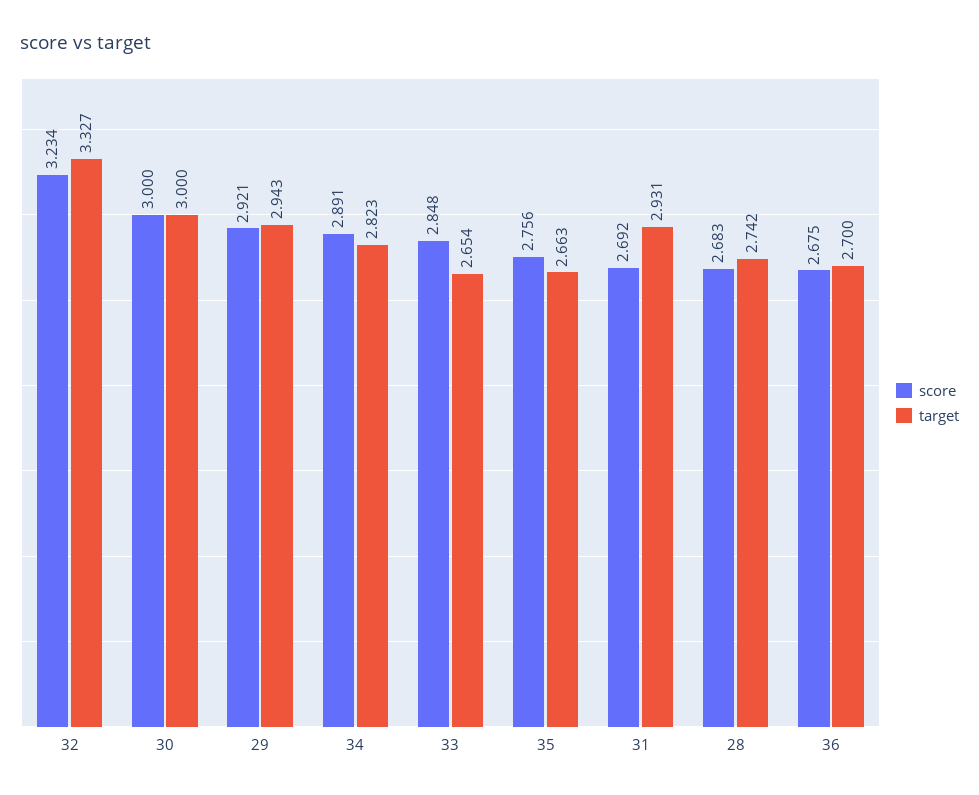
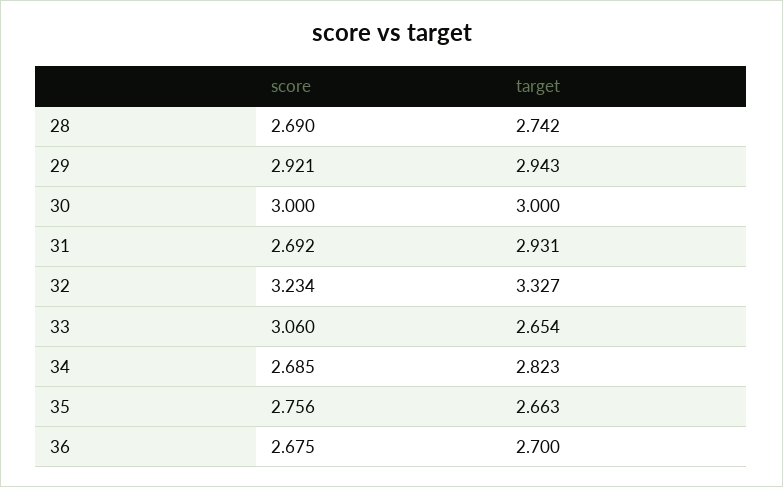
  {
    "score": {
      "32": 3.234,
      "30": 3,
      "29": 2.921,
-     "34": 2.891,
+     "34": 2.685,
-     "33": 2.848,
+     "33": 3.06,
      "35": 2.756,
      "31": 2.692,
-     "28": 2.683,
+     "28": 2.69,
      "36": 2.675
    },
    "target": {
      "32": 3.327,
      "30": 3,
      "29": 2.943,
      "34": 2.823,
      "33": 2.654,
      "35": 2.663,
      "31": 2.931,
      "28": 2.742,
      "36": 2.7
    }
  }

